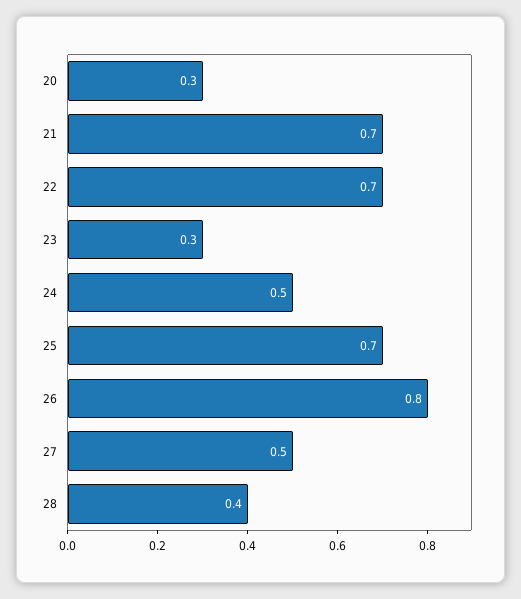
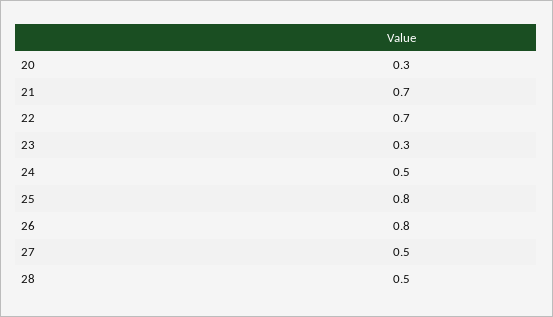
  {
    "20": 0.3,
    "21": 0.7,
    "22": 0.7,
    "23": 0.3,
    "24": 0.5,
-   "25": 0.7,
+   "25": 0.8,
    "26": 0.8,
    "27": 0.5,
-   "28": 0.4
+   "28": 0.5
  }

